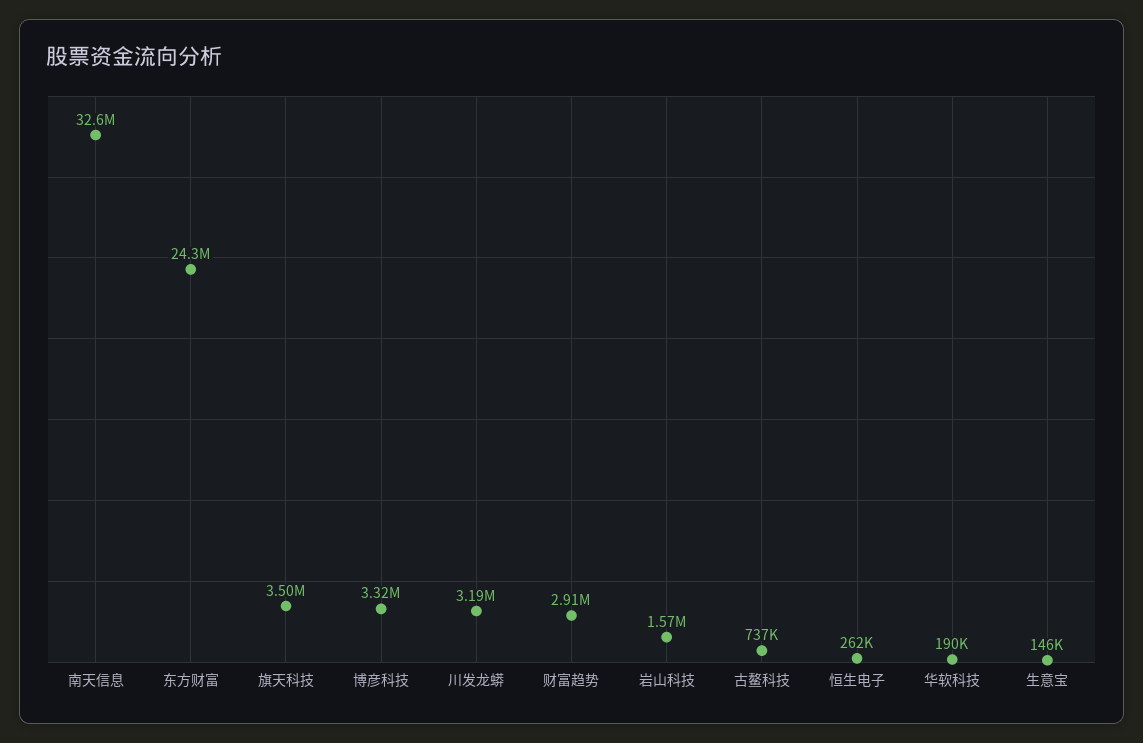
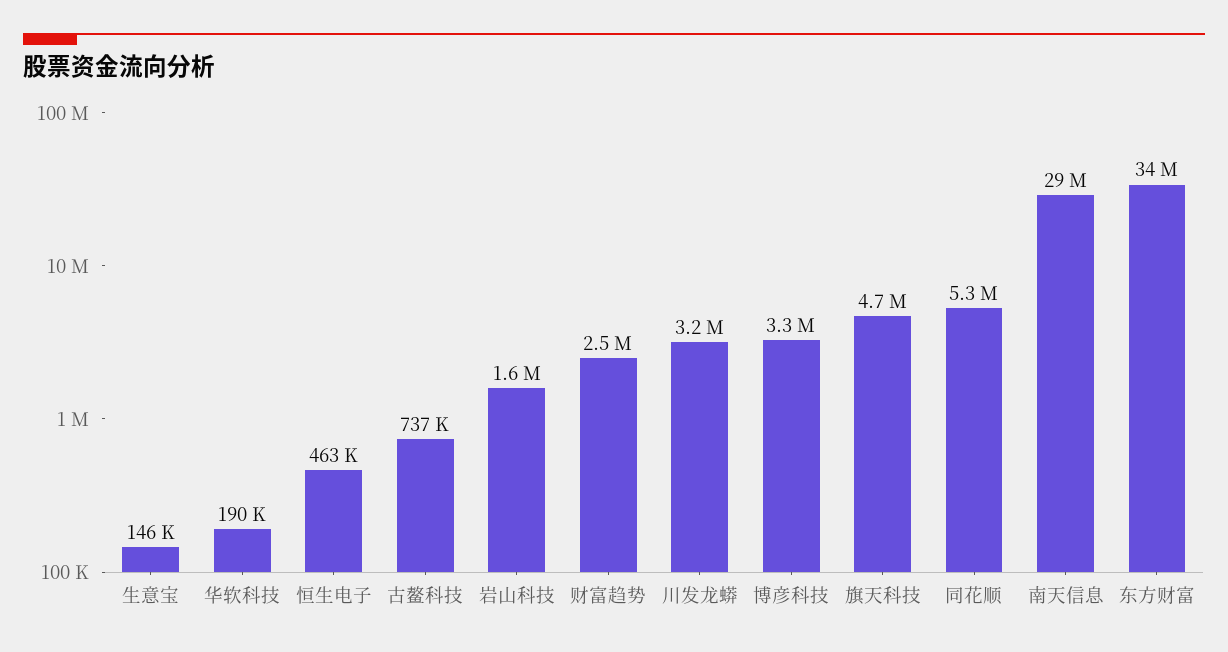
  {
-   "南天信息": 32600000,
+   "南天信息": 29000000,
-   "东方财富": 24300000,
+   "东方财富": 34000000,
-   "旗天科技": 3500000,
+   "旗天科技": 4700000,
    "博彦科技": 3320000,
    "川发龙蟒": 3190000,
-   "财富趋势": 2910000,
+   "财富趋势": 2500000,
    "岩山科技": 1570000,
    "古鳌科技": 737000,
-   "恒生电子": 262000,
+   "恒生电子": 463000,
    "华软科技": 190000,
-   "生意宝": 146000
+   "生意宝": 146000,
+   "同花顺": 5300000
  }

